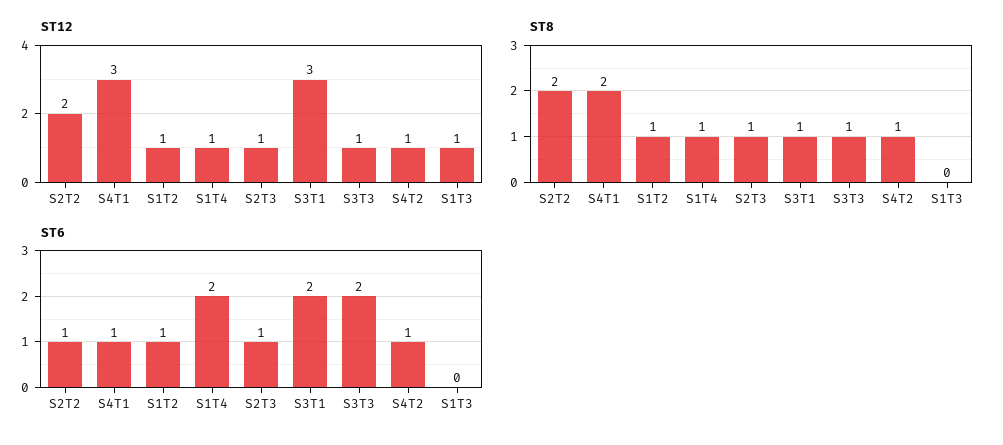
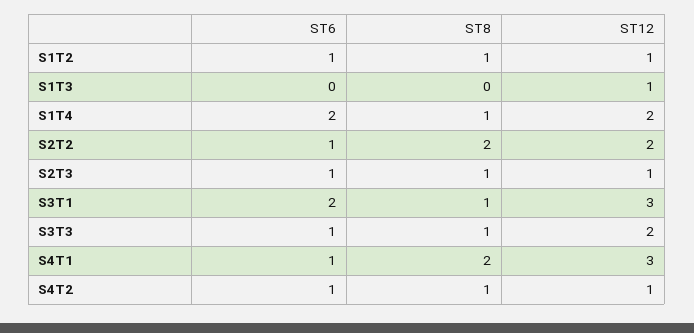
  {
    "ST12": {
      "S2T2": 2,
      "S4T1": 3,
      "S1T2": 1,
-     "S1T4": 1,
+     "S1T4": 2,
      "S2T3": 1,
      "S3T1": 3,
-     "S3T3": 1,
+     "S3T3": 2,
      "S4T2": 1,
      "S1T3": 1
    },
    "ST8": {
      "S2T2": 2,
      "S4T1": 2,
      "S1T2": 1,
      "S1T4": 1,
      "S2T3": 1,
      "S3T1": 1,
      "S3T3": 1,
      "S4T2": 1,
      "S1T3": 0
    },
    "ST6": {
      "S2T2": 1,
      "S4T1": 1,
      "S1T2": 1,
      "S1T4": 2,
      "S2T3": 1,
      "S3T1": 2,
-     "S3T3": 2,
+     "S3T3": 1,
      "S4T2": 1,
      "S1T3": 0
    }
  }

